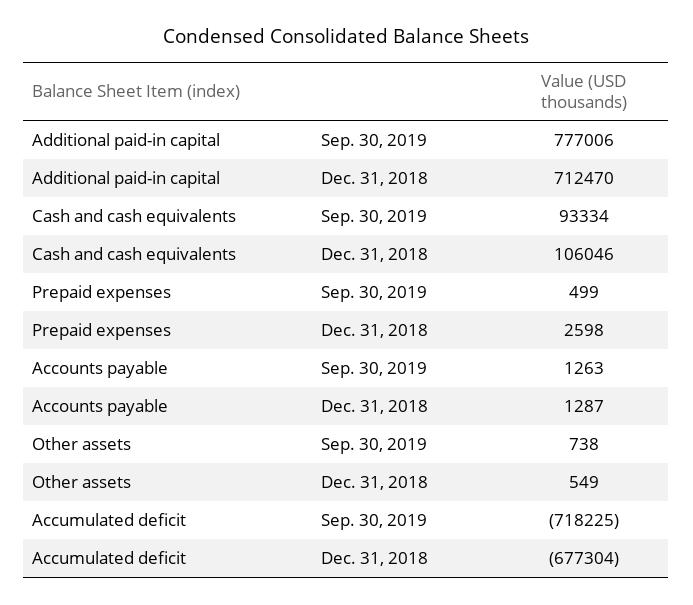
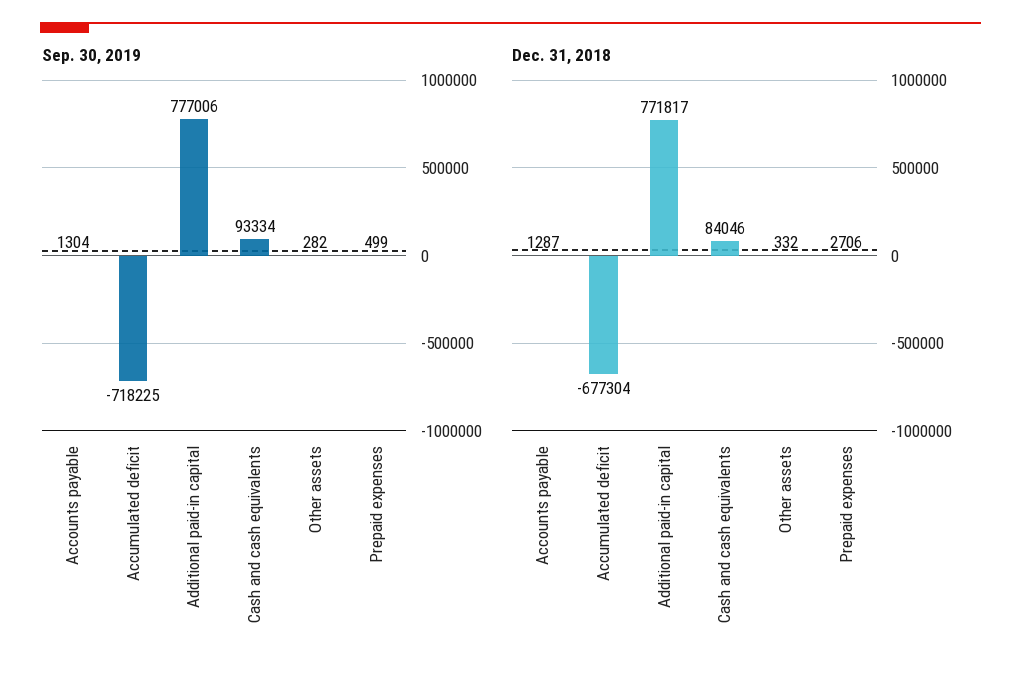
  {
    "Sep. 30, 2019": {
      "Additional paid-in capital": 777006,
      "Cash and cash equivalents": 93334,
      "Prepaid expenses": 499,
-     "Accounts payable": 1263,
+     "Accounts payable": 1304,
-     "Other assets": 738,
+     "Other assets": 282,
      "Accumulated deficit": -718225
    },
    "Dec. 31, 2018": {
-     "Additional paid-in capital": 712470,
+     "Additional paid-in capital": 771817,
-     "Cash and cash equivalents": 106046,
+     "Cash and cash equivalents": 84046,
-     "Prepaid expenses": 2598,
+     "Prepaid expenses": 2706,
      "Accounts payable": 1287,
-     "Other assets": 549,
+     "Other assets": 332,
      "Accumulated deficit": -677304
    }
  }

